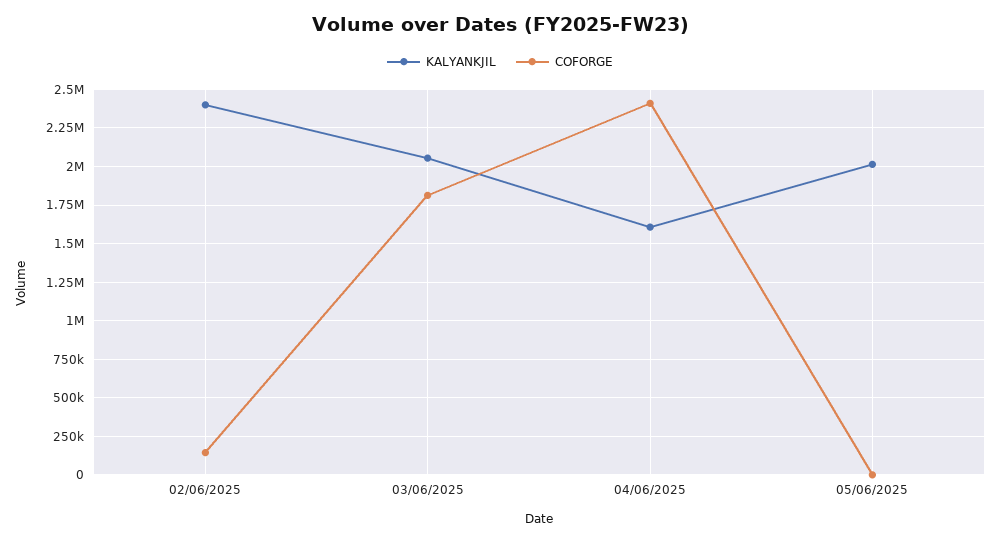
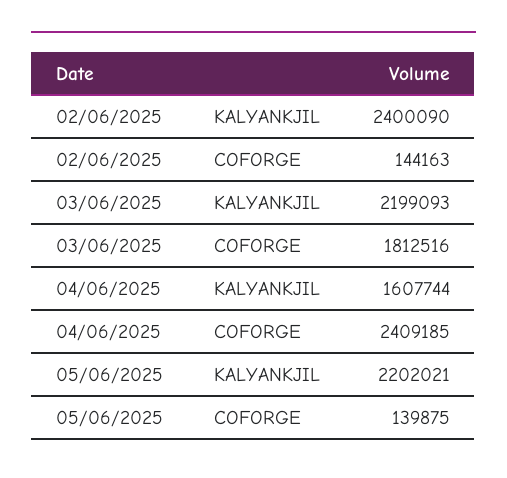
  {
    "KALYANKJIL": {
      "02/06/2025": 2400090,
-     "03/06/2025": 2050000,
+     "03/06/2025": 2199093,
      "04/06/2025": 1607744,
-     "05/06/2025": 2000000
+     "05/06/2025": 2202021
    },
    "COFORGE": {
      "02/06/2025": 144163,
      "03/06/2025": 1812516,
      "04/06/2025": 2409185,
-     "05/06/2025": 0
+     "05/06/2025": 139875
    }
  }

